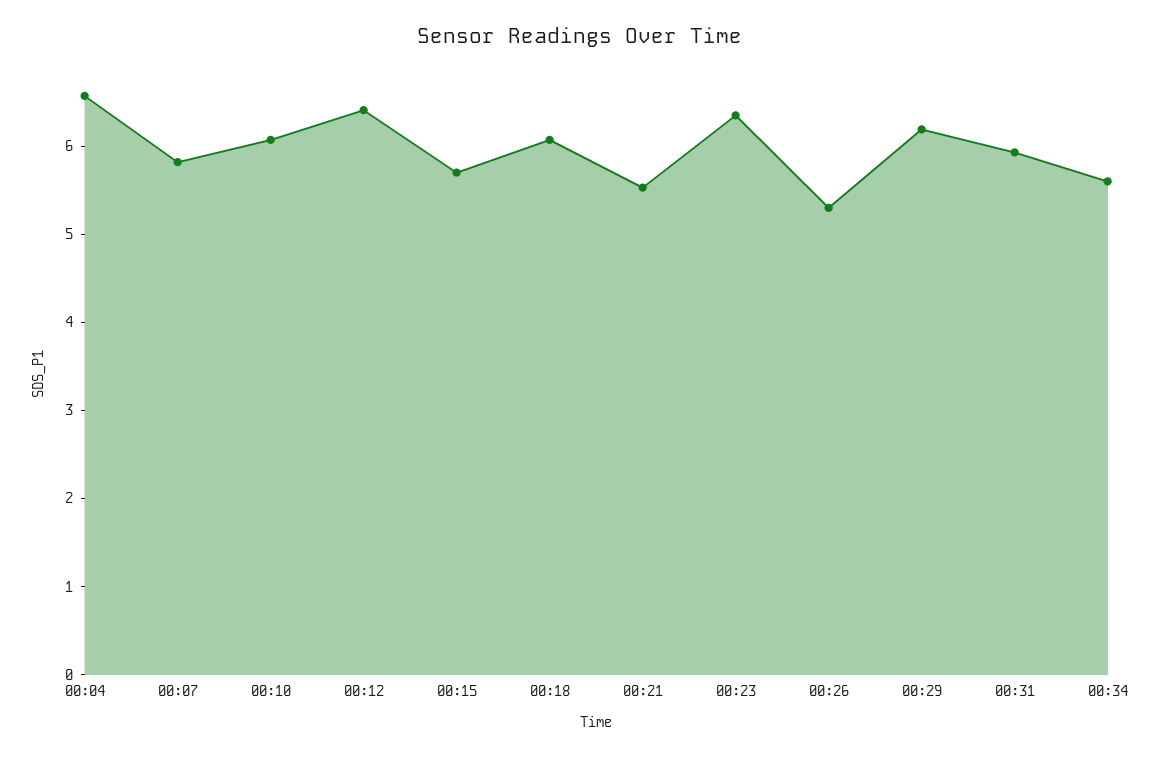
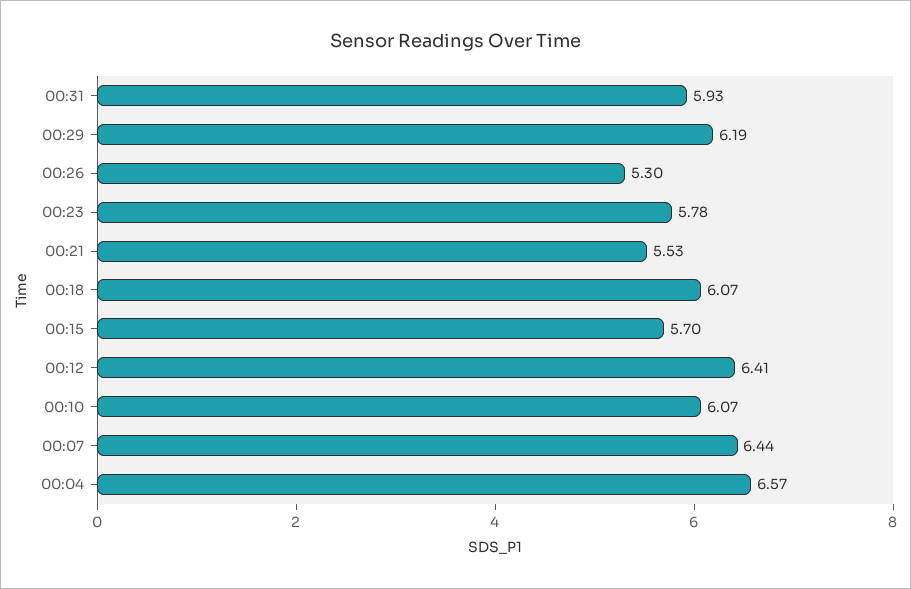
  {
    "00:04": 6.57,
-   "00:07": 5.8,
+   "00:07": 6.44,
    "00:10": 6.07,
    "00:12": 6.41,
    "00:15": 5.7,
    "00:18": 6.07,
    "00:21": 5.53,
-   "00:23": 6.4,
+   "00:23": 5.78,
    "00:26": 5.3,
    "00:29": 6.19,
-   "00:31": 5.93,
+   "00:31": 5.93
-   "00:34": 5.6
  }

